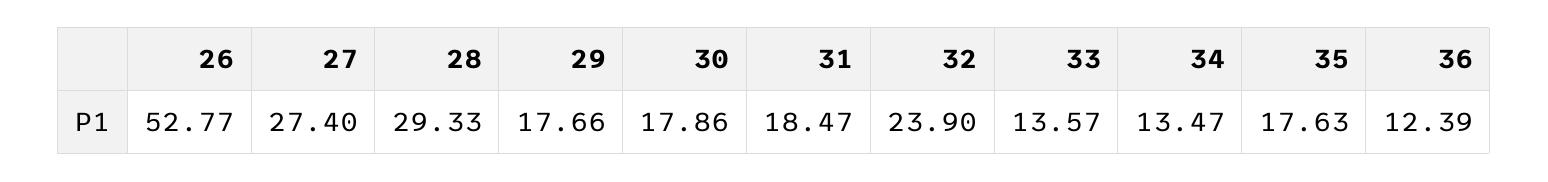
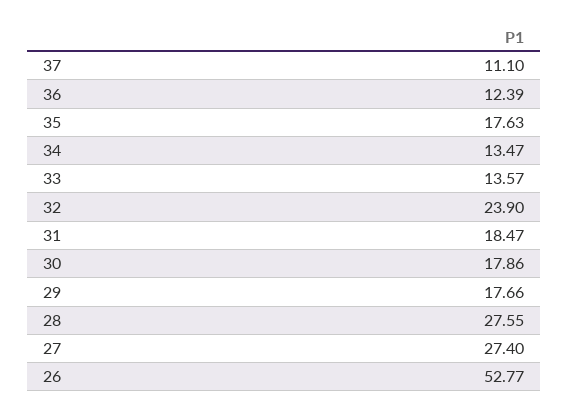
  {
    "26": 52.77,
    "27": 27.4,
-   "28": 29.33,
+   "28": 27.55,
    "29": 17.66,
    "30": 17.86,
    "31": 18.47,
    "32": 23.9,
    "33": 13.57,
    "34": 13.47,
    "35": 17.63,
-   "36": 12.39
+   "36": 12.39,
+   "37": 11.1
  }

